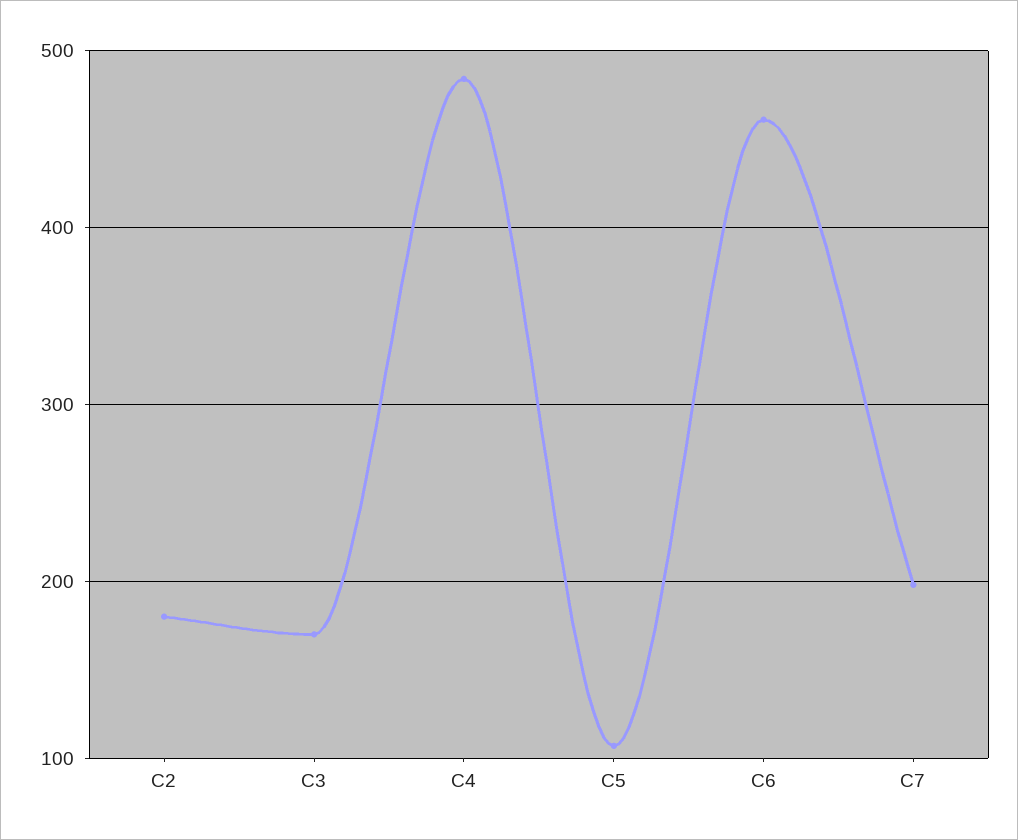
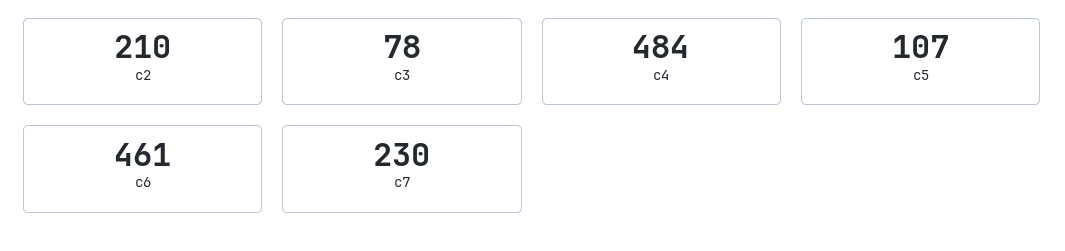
  {
-   "C2": 180,
+   "C2": 210,
-   "C3": 170,
+   "C3": 78,
    "C4": 484,
    "C5": 107,
    "C6": 461,
-   "C7": 200
+   "C7": 230
  }

